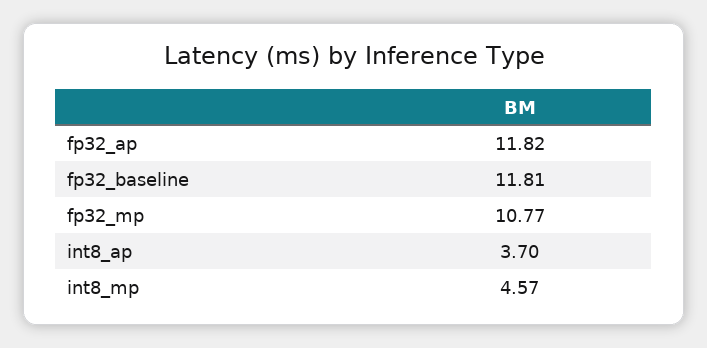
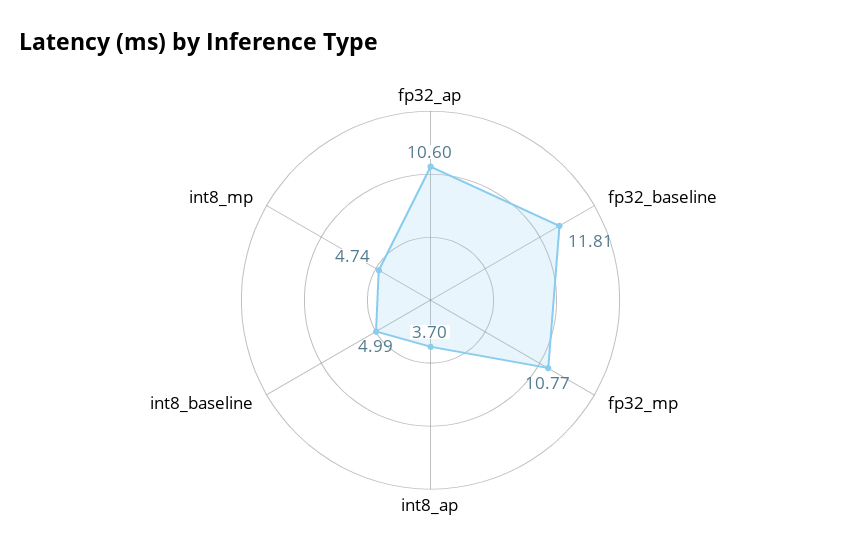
  {
-   "fp32_ap": 11.82,
+   "fp32_ap": 10.6,
    "fp32_baseline": 11.81,
    "fp32_mp": 10.77,
    "int8_ap": 3.7,
-   "int8_mp": 4.57
+   "int8_mp": 4.74,
+   "int8_baseline": 4.99
  }

